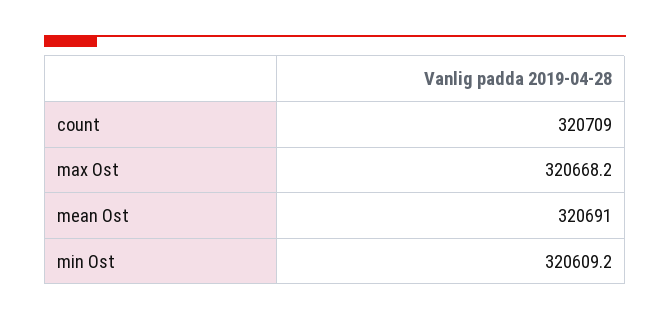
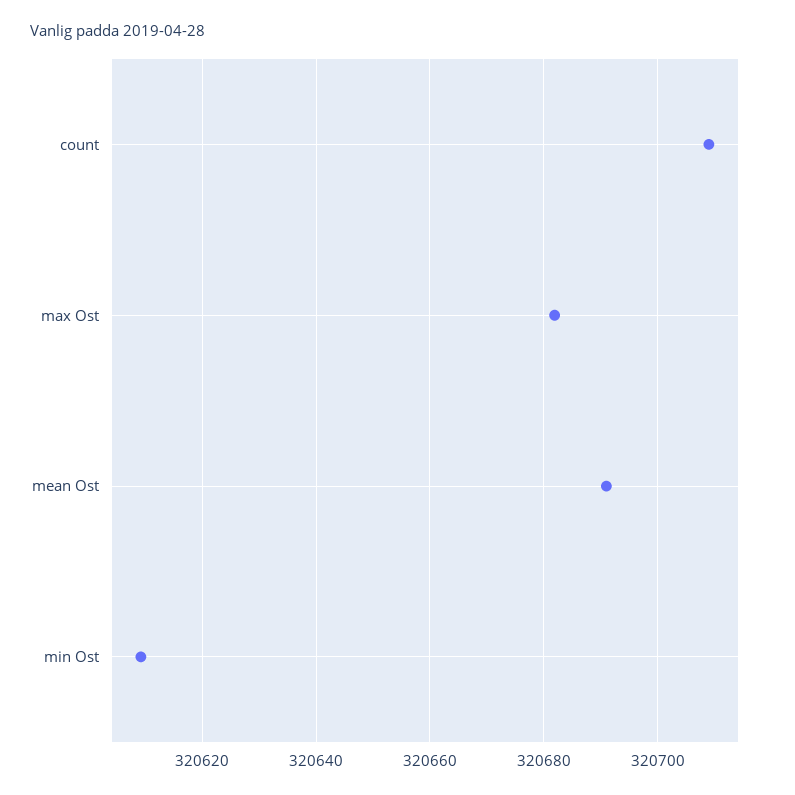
  {
    "count": 320709,
-   "max Ost": 320668.2,
+   "max Ost": 320682,
    "mean Ost": 320691,
    "min Ost": 320609.2
  }

